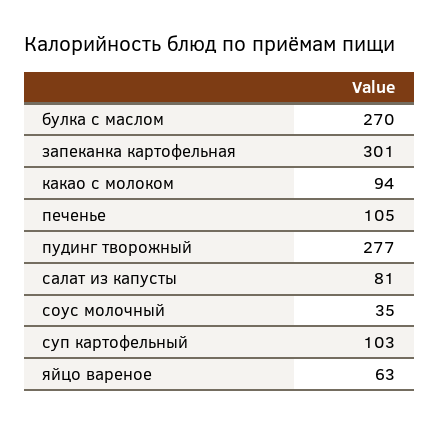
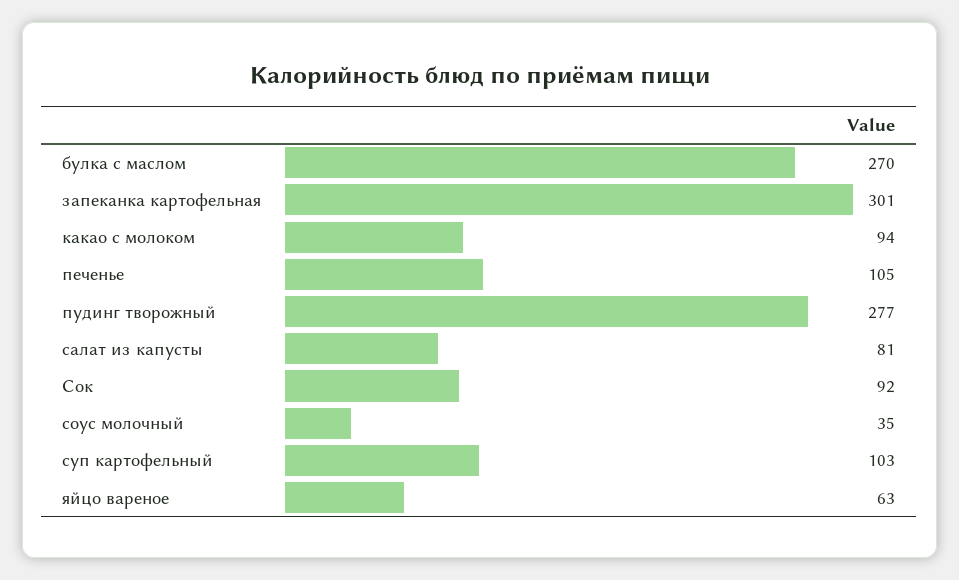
  {
    "булка с маслом": 270,
    "запеканка картофельная": 301,
    "какао с молоком": 94,
    "печенье": 105,
    "пудинг творожный": 277,
    "салат из капусты": 81,
    "соус молочный": 35,
    "суп картофельный": 103,
-   "яйцо вареное": 63
+   "яйцо вареное": 63,
+   "Сок": 92
  }

